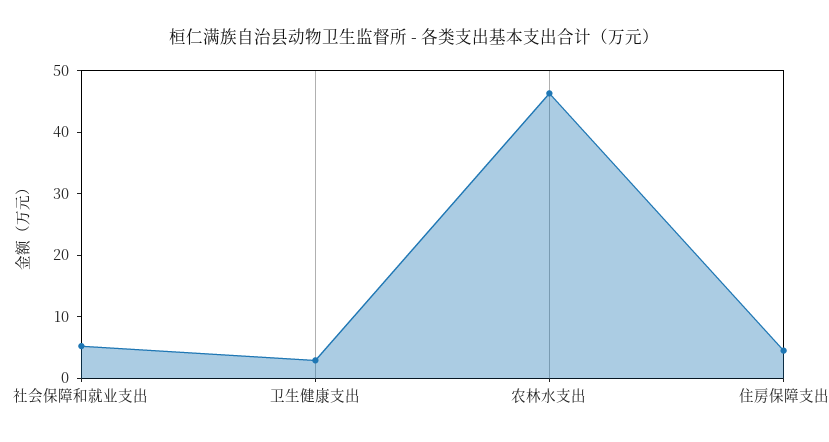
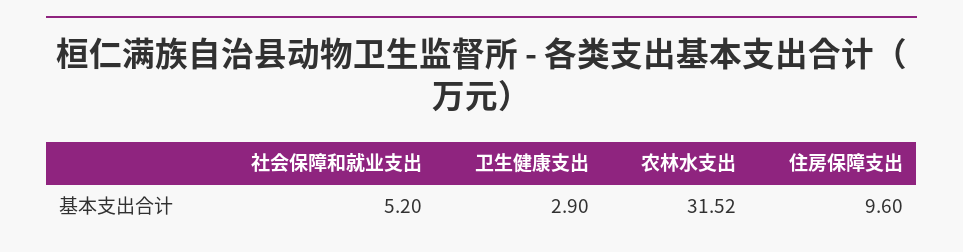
  {
    "社会保障和就业支出": 5.2,
    "卫生健康支出": 2.9,
-   "农林水支出": 46,
+   "农林水支出": 31.52,
-   "住房保障支出": 4
+   "住房保障支出": 9.6
  }

